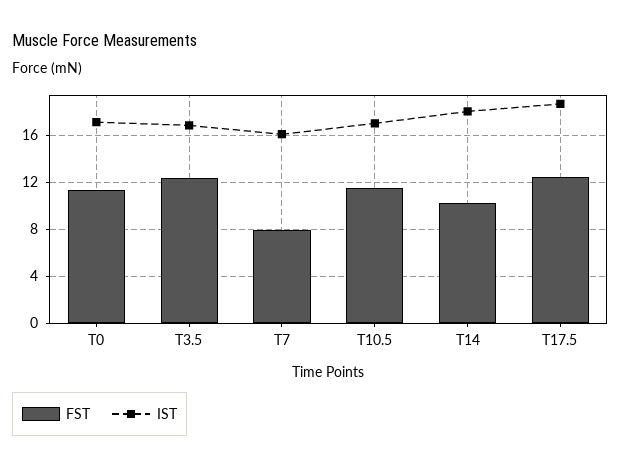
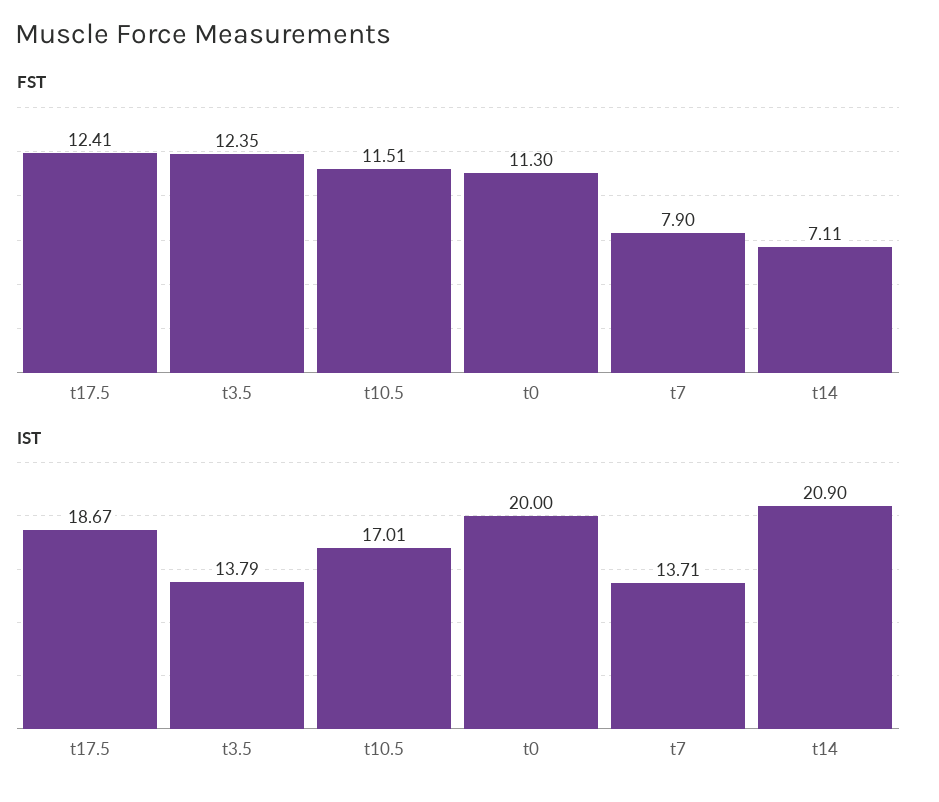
  {
    "FST": {
      "T0": 11.3,
      "T3.5": 12.35,
      "T7": 7.9,
      "T10.5": 11.51,
-     "T14": 10,
+     "T14": 7.11,
      "T17.5": 12.41
    },
    "IST": {
-     "T0": 17,
+     "T0": 20,
-     "T3.5": 17,
+     "T3.5": 13.79,
-     "T7": 16,
+     "T7": 13.71,
      "T10.5": 17.01,
-     "T14": 18,
+     "T14": 20.9,
      "T17.5": 18.67
    }
  }

